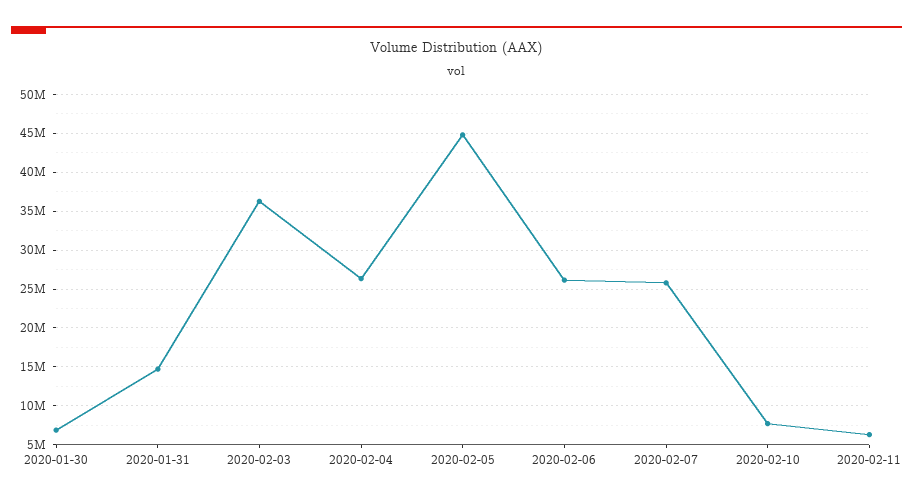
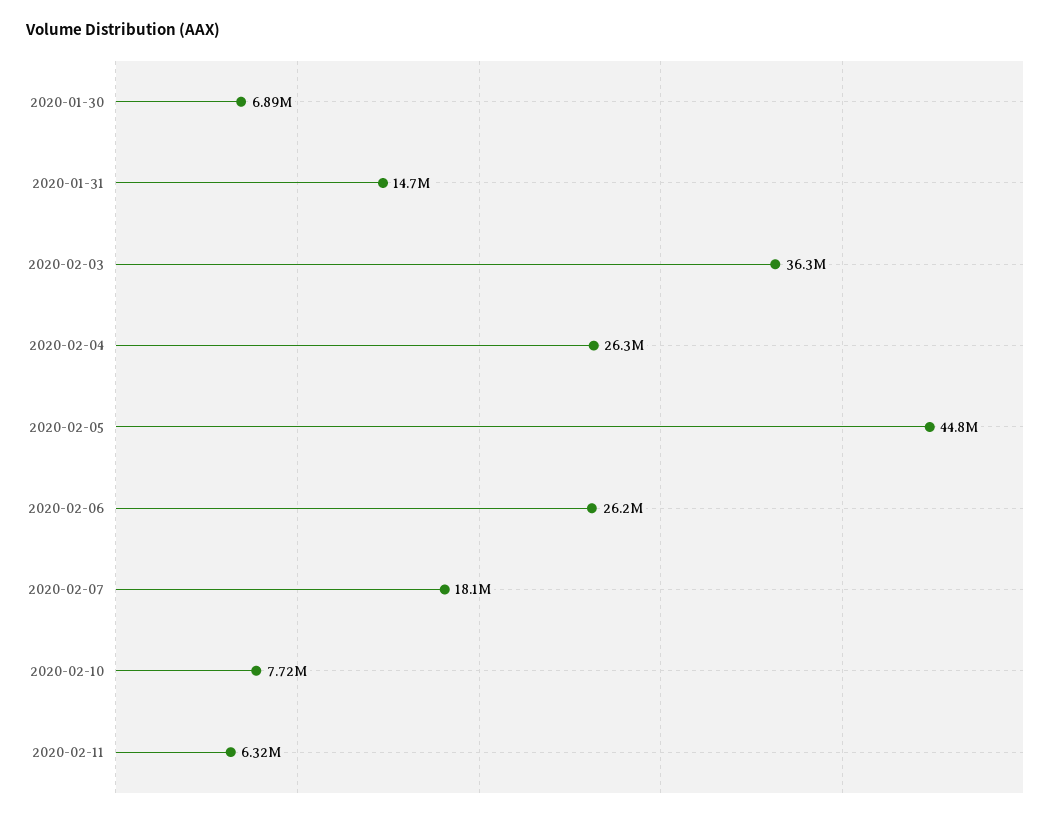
  {
    "2020-01-30": 6890000,
    "2020-01-31": 14700000,
    "2020-02-03": 36300000,
    "2020-02-04": 26300000,
    "2020-02-05": 44800000,
    "2020-02-06": 26200000,
-   "2020-02-07": 26000000,
+   "2020-02-07": 18100000,
    "2020-02-10": 7720000,
    "2020-02-11": 6320000
  }

